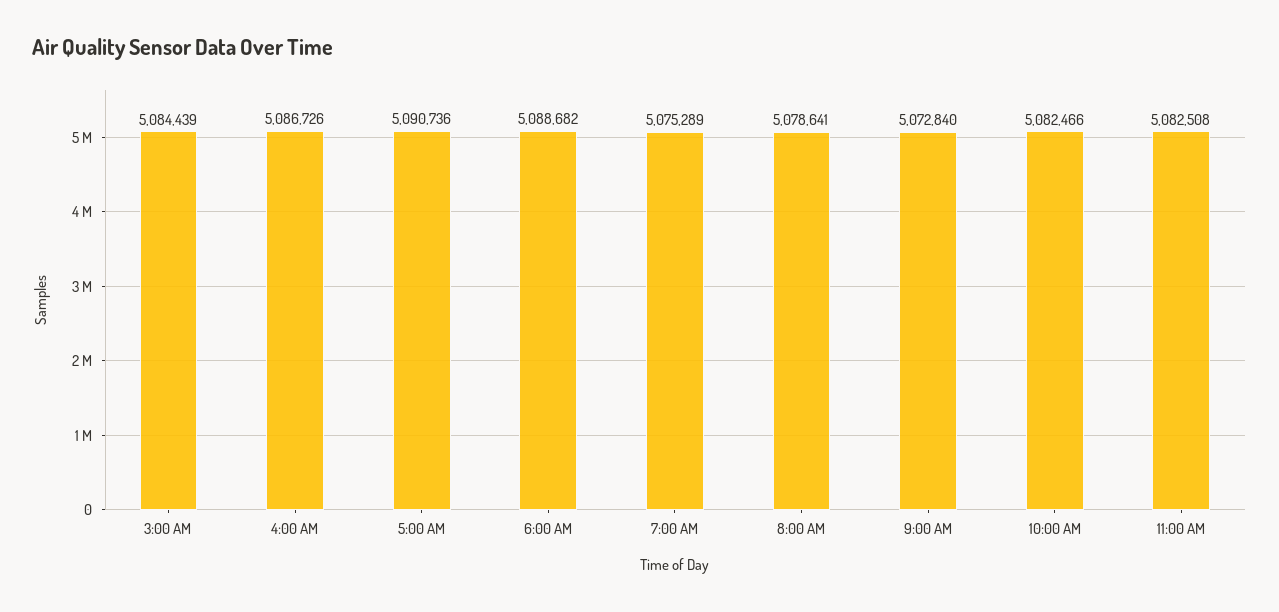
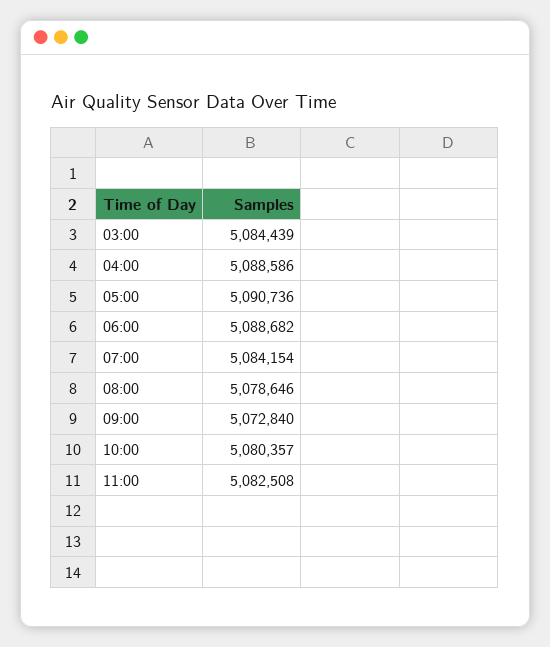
  {
    "3:00 AM": 5084439,
-   "4:00 AM": 5086726,
+   "4:00 AM": 5088586,
    "5:00 AM": 5090736,
    "6:00 AM": 5088682,
-   "7:00 AM": 5075289,
+   "7:00 AM": 5084154,
-   "8:00 AM": 5078641,
+   "8:00 AM": 5078646,
    "9:00 AM": 5072840,
-   "10:00 AM": 5082466,
+   "10:00 AM": 5080357,
    "11:00 AM": 5082508
  }

